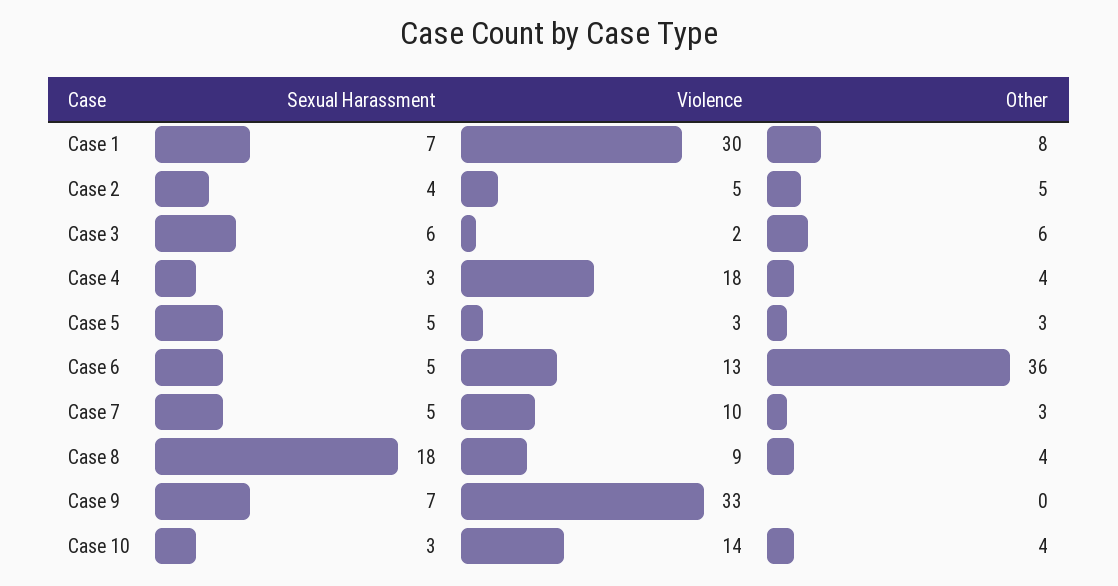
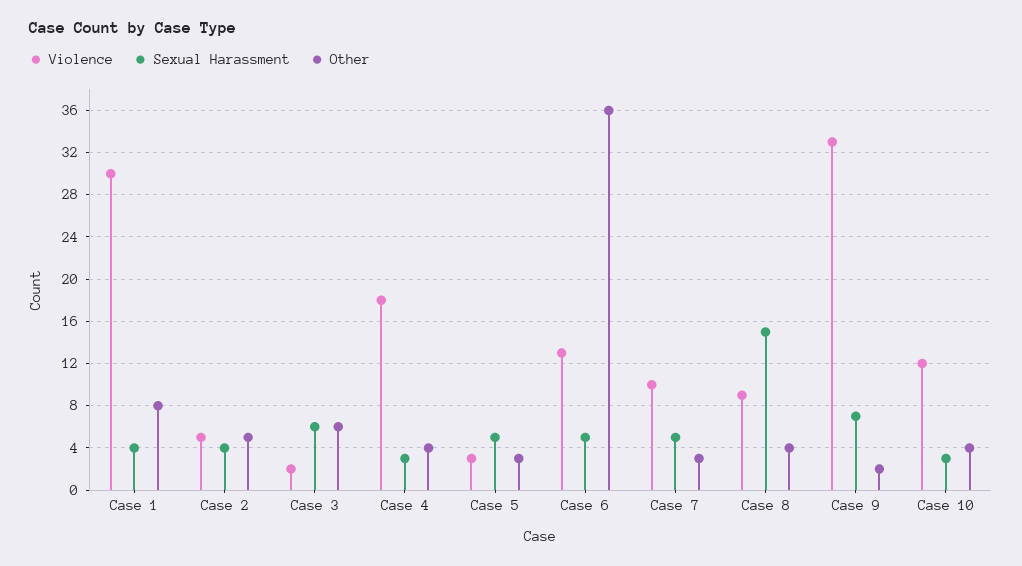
  {
    "Sexual Harassment": {
-     "Case 1": 7,
+     "Case 1": 4,
      "Case 2": 4,
      "Case 3": 6,
      "Case 4": 3,
      "Case 5": 5,
      "Case 6": 5,
      "Case 7": 5,
-     "Case 8": 18,
+     "Case 8": 15,
      "Case 9": 7,
      "Case 10": 3
    },
    "Violence": {
      "Case 1": 30,
      "Case 2": 5,
      "Case 3": 2,
      "Case 4": 18,
      "Case 5": 3,
      "Case 6": 13,
      "Case 7": 10,
      "Case 8": 9,
      "Case 9": 33,
-     "Case 10": 14
+     "Case 10": 12
    },
    "Other": {
      "Case 1": 8,
      "Case 2": 5,
      "Case 3": 6,
      "Case 4": 4,
      "Case 5": 3,
      "Case 6": 36,
      "Case 7": 3,
      "Case 8": 4,
-     "Case 9": 0,
+     "Case 9": 2,
      "Case 10": 4
    }
  }

